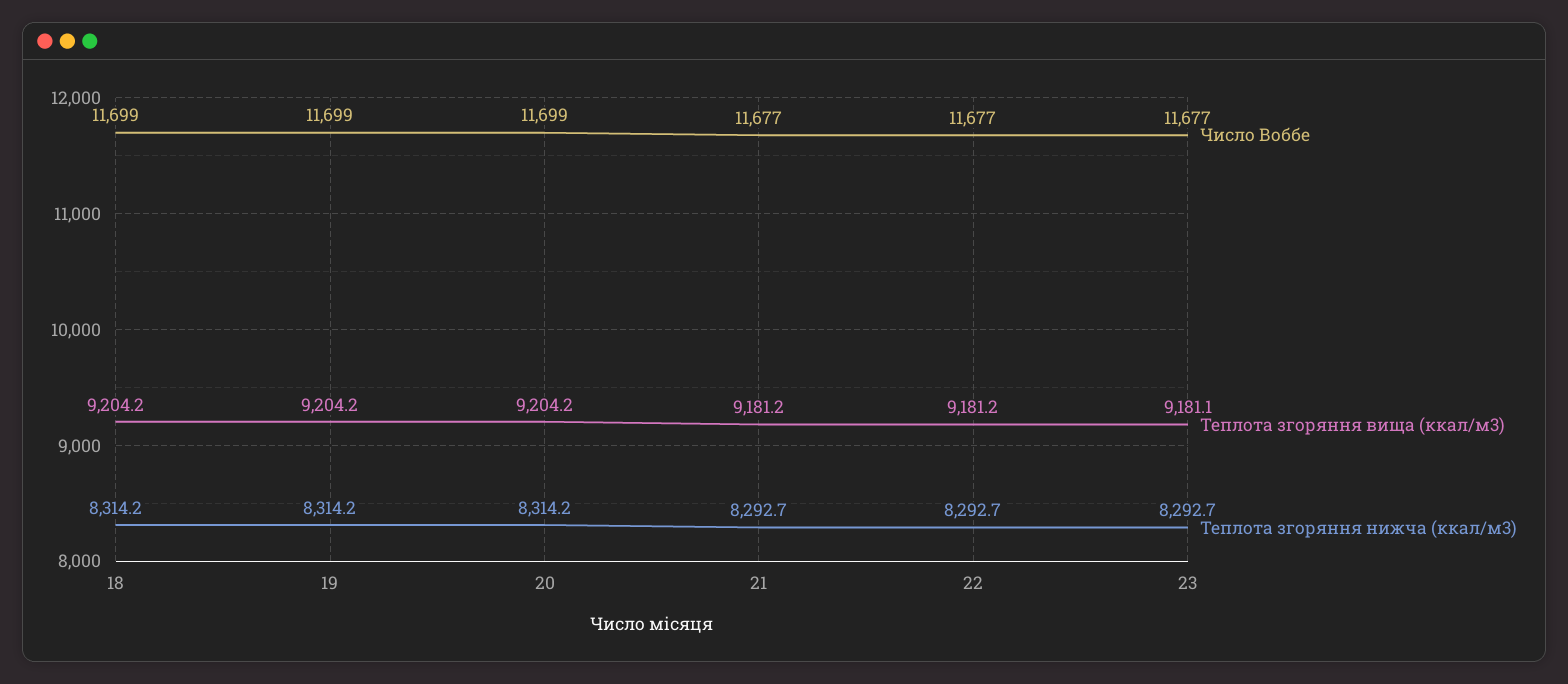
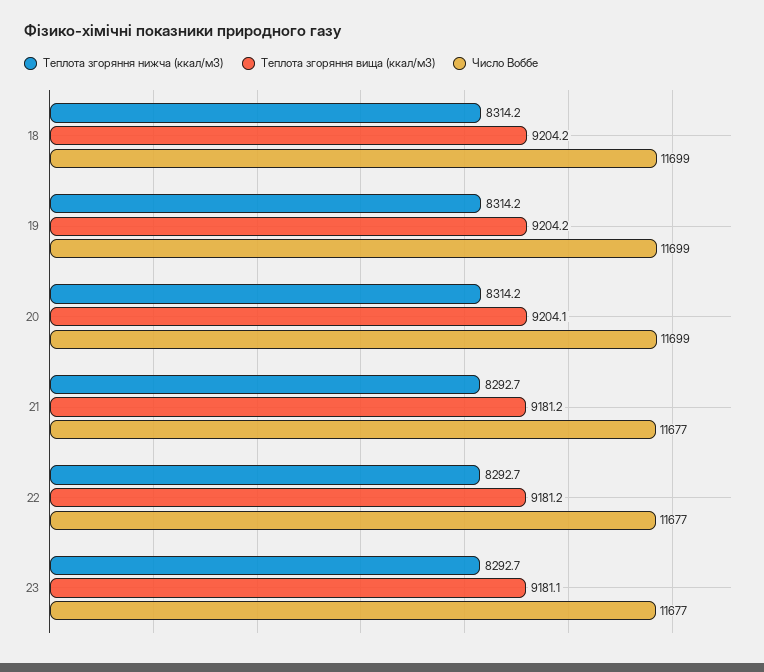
  {
    "Число Воббе": {
      "18": 11699,
      "19": 11699,
      "20": 11699,
      "21": 11677,
      "22": 11677,
      "23": 11677
    },
    "Теплота згоряння вища (ккал/м3)": {
      "18": 9204.2,
      "19": 9204.2,
-     "20": 9204.2,
+     "20": 9204.1,
      "21": 9181.2,
      "22": 9181.2,
      "23": 9181.1
    },
    "Теплота згоряння нижча (ккал/м3)": {
      "18": 8314.2,
      "19": 8314.2,
      "20": 8314.2,
      "21": 8292.7,
      "22": 8292.7,
      "23": 8292.7
    }
  }

